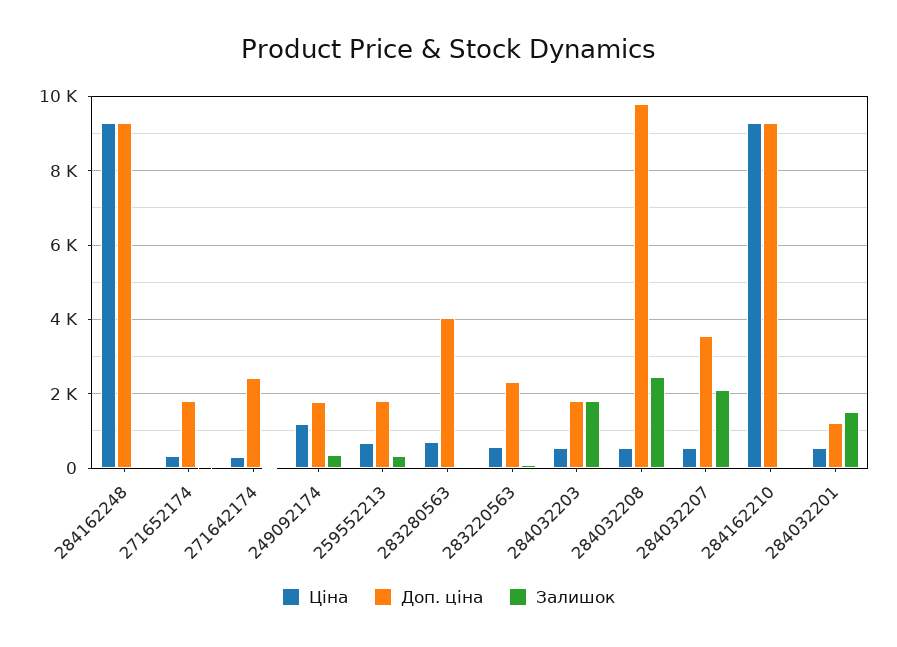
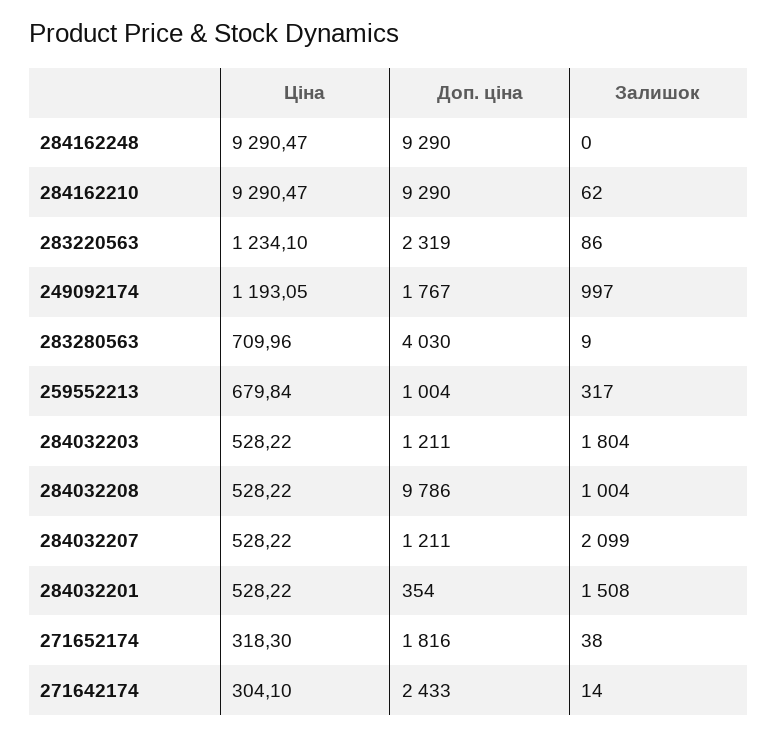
  {
    "Ціна": {
      "284162248": 9290.47,
      "271652174": 318.3,
      "271642174": 304.1,
      "249092174": 1193.05,
      "259552213": 679.84,
      "283280563": 709.96,
-     "283220563": 600,
+     "283220563": 1234.1,
      "284032203": 528.22,
      "284032208": 528.22,
      "284032207": 528.22,
      "284162210": 9290.47,
      "284032201": 528.22
    },
    "Доп. ціна": {
      "284162248": 9290,
      "271652174": 1816,
      "271642174": 2433,
      "249092174": 1767,
-     "259552213": 1800,
+     "259552213": 1004,
      "283280563": 4030,
      "283220563": 2319,
-     "284032203": 1800,
+     "284032203": 1211,
      "284032208": 9786,
-     "284032207": 3600,
+     "284032207": 1211,
      "284162210": 9290,
-     "284032201": 1200
+     "284032201": 354
    },
    "Залишок": {
      "284162248": 0,
      "271652174": 38,
      "271642174": 14,
-     "249092174": 400,
+     "249092174": 997,
      "259552213": 317,
      "283280563": 9,
      "283220563": 86,
      "284032203": 1804,
-     "284032208": 2400,
+     "284032208": 1004,
      "284032207": 2099,
      "284162210": 62,
      "284032201": 1508
    }
  }

